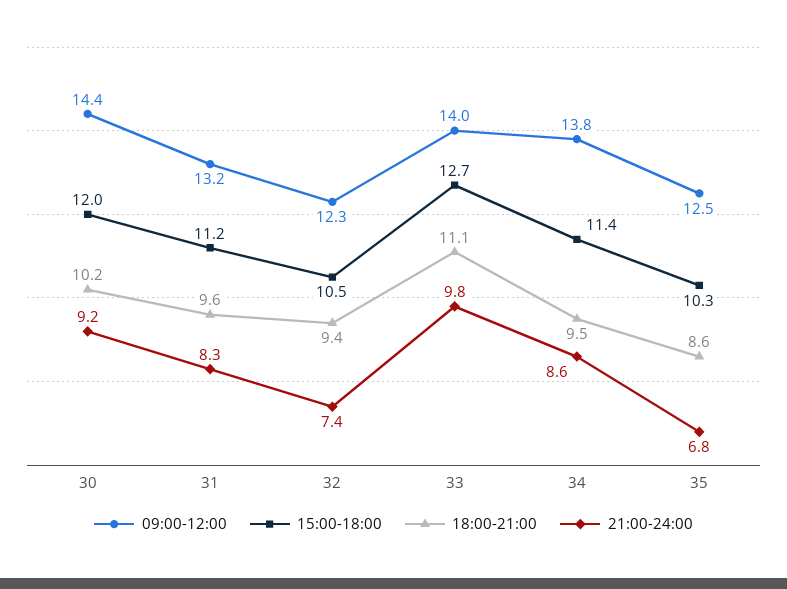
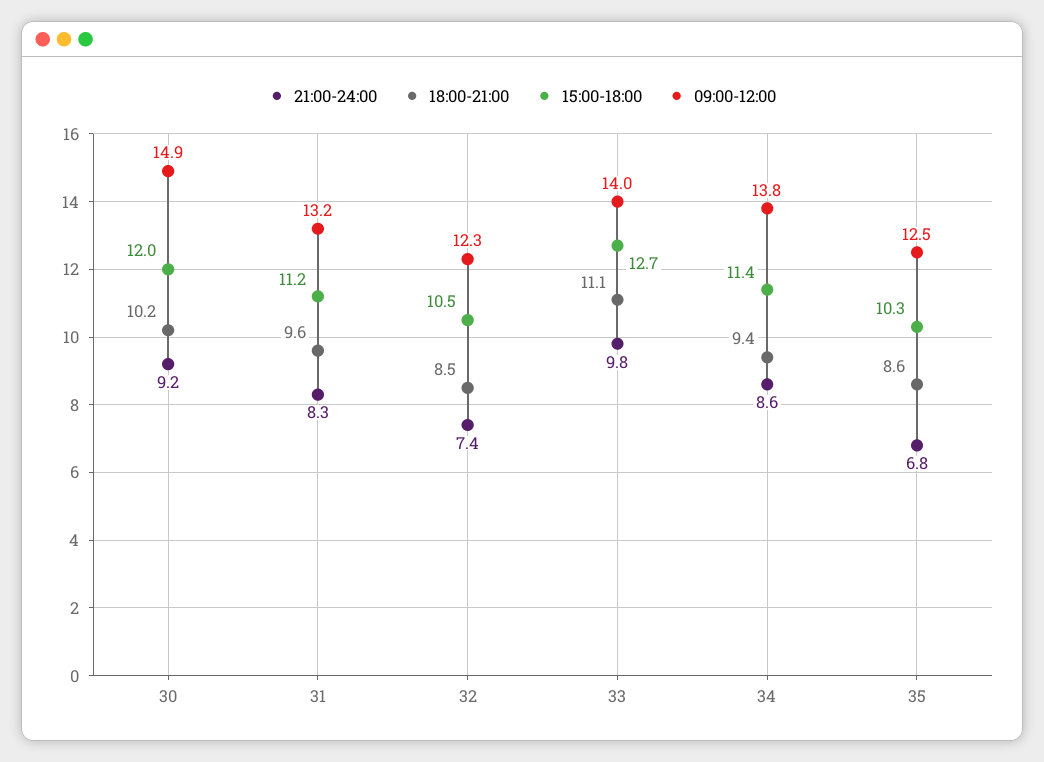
  {
    "09:00-12:00": {
-     "30": 14.4,
+     "30": 14.9,
      "31": 13.2,
      "32": 12.3,
      "33": 14,
      "34": 13.8,
      "35": 12.5
    },
    "15:00-18:00": {
      "30": 12,
      "31": 11.2,
      "32": 10.5,
      "33": 12.7,
      "34": 11.4,
      "35": 10.3
    },
    "18:00-21:00": {
      "30": 10.2,
      "31": 9.6,
-     "32": 9.4,
+     "32": 8.5,
      "33": 11.1,
-     "34": 9.5,
+     "34": 9.4,
      "35": 8.6
    },
    "21:00-24:00": {
      "30": 9.2,
      "31": 8.3,
      "32": 7.4,
      "33": 9.8,
      "34": 8.6,
      "35": 6.8
    }
  }

